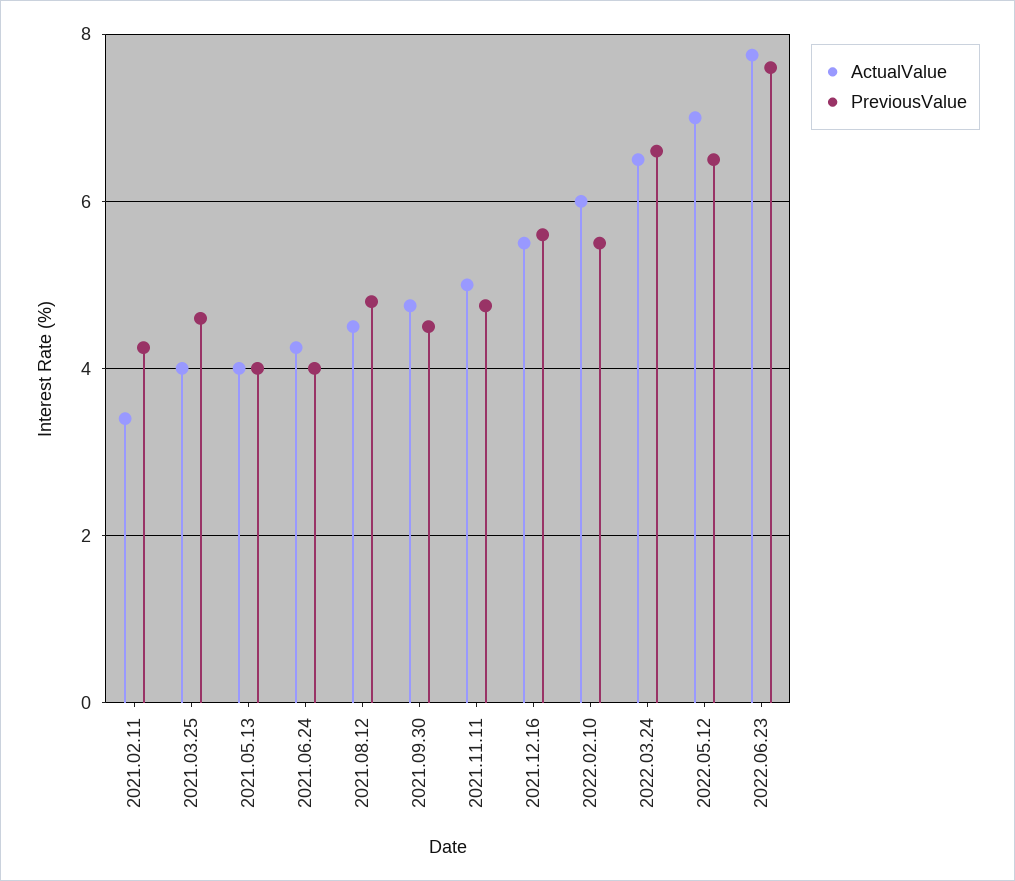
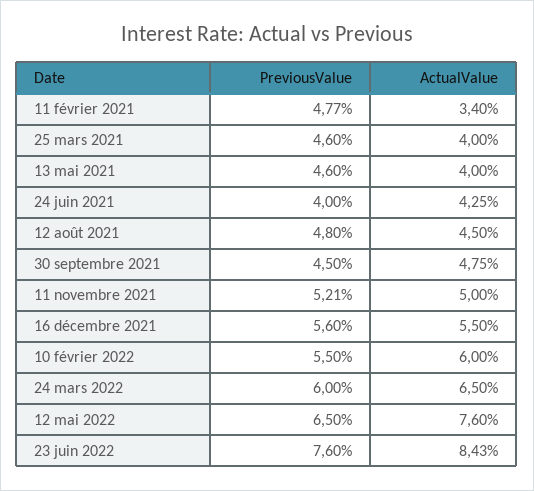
  {
    "ActualValue": {
      "2021.02.11": 3.4,
      "2021.03.25": 4,
      "2021.05.13": 4,
      "2021.06.24": 4.25,
      "2021.08.12": 4.5,
      "2021.09.30": 4.75,
      "2021.11.11": 5,
      "2021.12.16": 5.5,
      "2022.02.10": 6,
      "2022.03.24": 6.5,
-     "2022.05.12": 7,
+     "2022.05.12": 7.6,
-     "2022.06.23": 7.8
+     "2022.06.23": 8.43
    },
    "PreviousValue": {
-     "2021.02.11": 4.2,
+     "2021.02.11": 4.77,
      "2021.03.25": 4.6,
-     "2021.05.13": 4,
+     "2021.05.13": 4.6,
      "2021.06.24": 4,
      "2021.08.12": 4.8,
      "2021.09.30": 4.5,
-     "2021.11.11": 4.8,
+     "2021.11.11": 5.21,
      "2021.12.16": 5.6,
      "2022.02.10": 5.5,
-     "2022.03.24": 6.6,
+     "2022.03.24": 6,
      "2022.05.12": 6.5,
      "2022.06.23": 7.6
    }
  }

